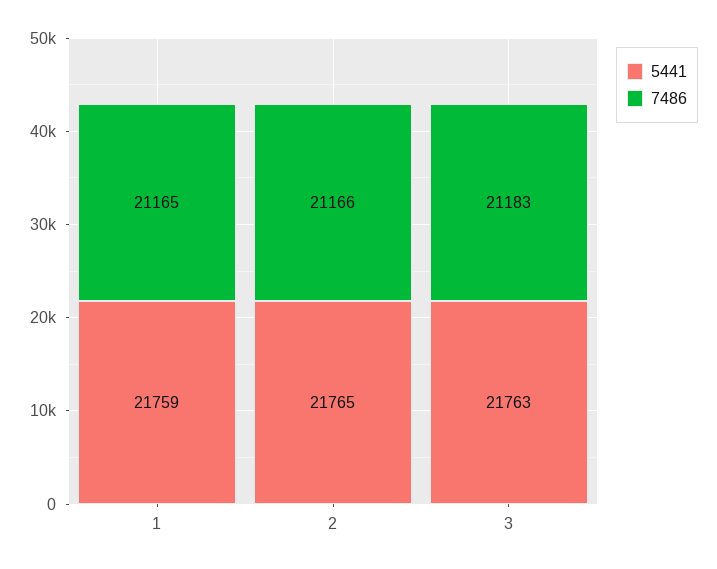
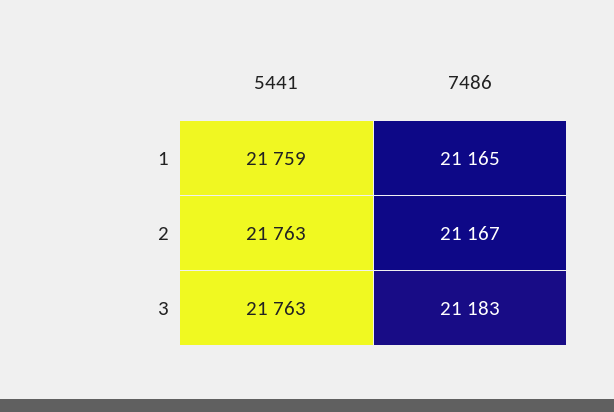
  {
    "5441": {
      "1": 21759,
-     "2": 21765,
+     "2": 21763,
      "3": 21763
    },
    "7486": {
      "1": 21165,
-     "2": 21166,
+     "2": 21167,
      "3": 21183
    }
  }

